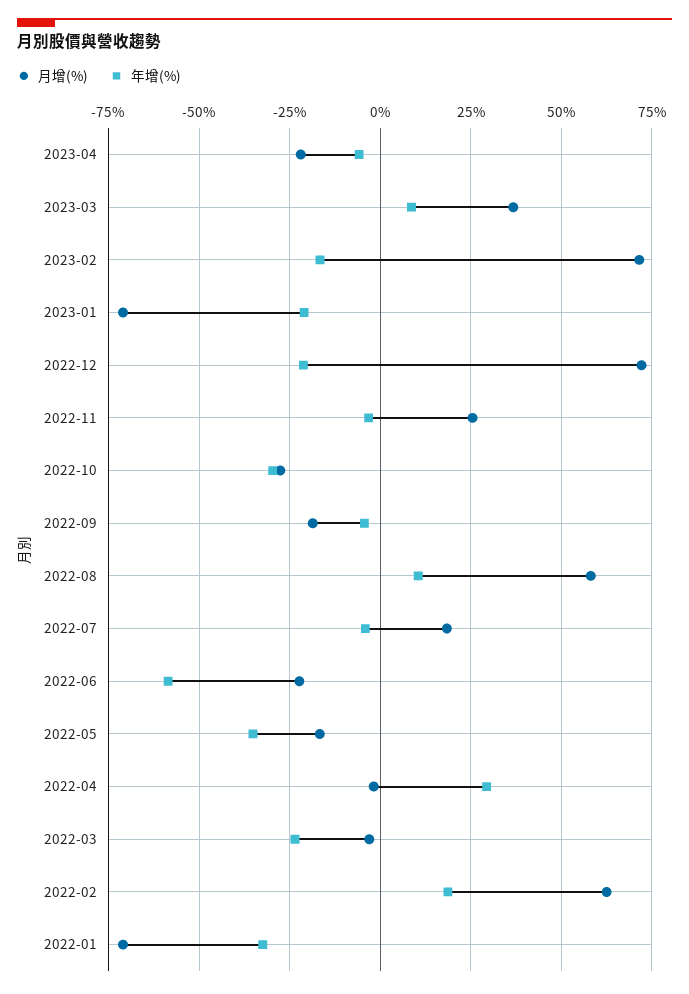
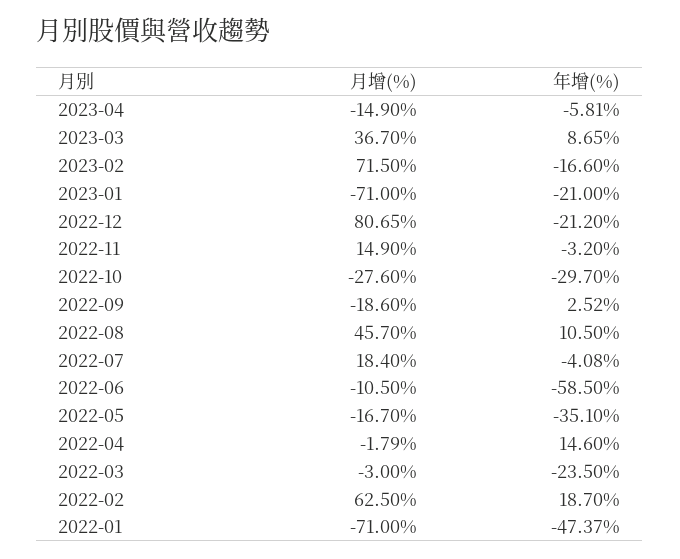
  {
    "月增(%)": {
-     "2023-04": -22.5,
+     "2023-04": -14.9,
      "2023-03": 36.7,
      "2023-02": 71.5,
      "2023-01": -71,
-     "2022-12": 72.5,
+     "2022-12": 80.65,
-     "2022-11": 25,
+     "2022-11": 14.9,
      "2022-10": -27.6,
      "2022-09": -18.6,
-     "2022-08": 57.5,
+     "2022-08": 45.7,
      "2022-07": 18.4,
-     "2022-06": -22.5,
+     "2022-06": -10.5,
      "2022-05": -16.7,
      "2022-04": -1.79,
      "2022-03": -3,
      "2022-02": 62.5,
      "2022-01": -71
    },
    "年增(%)": {
      "2023-04": -5.81,
      "2023-03": 8.65,
      "2023-02": -16.6,
      "2023-01": -21,
      "2022-12": -21.2,
      "2022-11": -3.2,
      "2022-10": -29.7,
-     "2022-09": -5,
+     "2022-09": 2.52,
      "2022-08": 10.5,
      "2022-07": -4.08,
      "2022-06": -58.5,
      "2022-05": -35.1,
-     "2022-04": 30,
+     "2022-04": 14.6,
      "2022-03": -23.5,
      "2022-02": 18.7,
-     "2022-01": -32.5
+     "2022-01": -47.37
    }
  }

